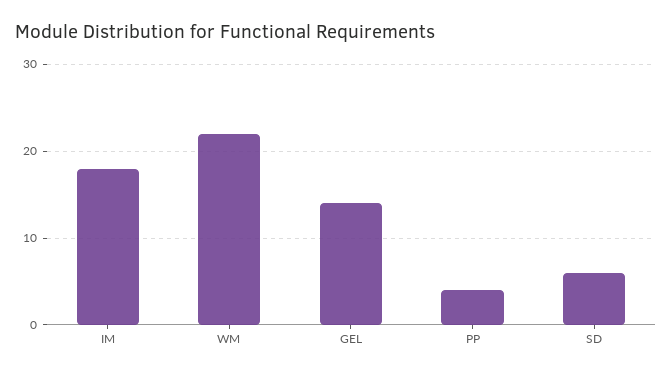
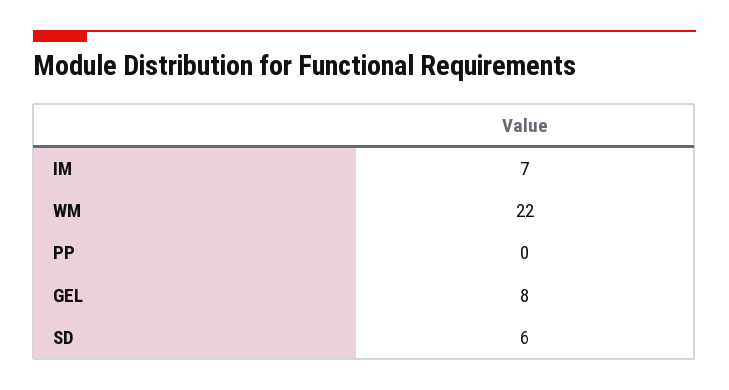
  {
-   "IM": 18,
+   "IM": 7,
    "WM": 22,
-   "GEL": 14,
+   "GEL": 8,
-   "PP": 4,
+   "PP": 0,
    "SD": 6
  }

